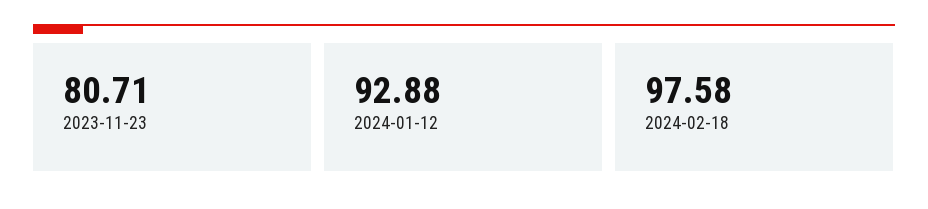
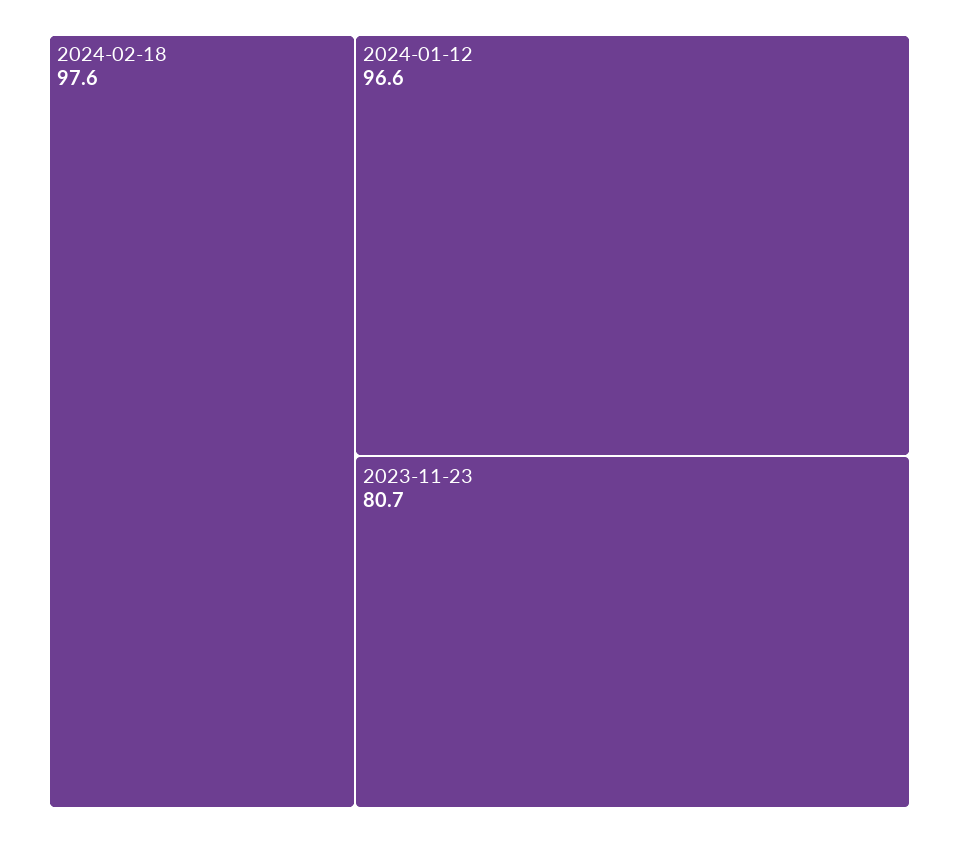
  {
    "2023-11-23": 80.71,
-   "2024-01-12": 92.88,
+   "2024-01-12": 96.6,
    "2024-02-18": 97.58
  }

